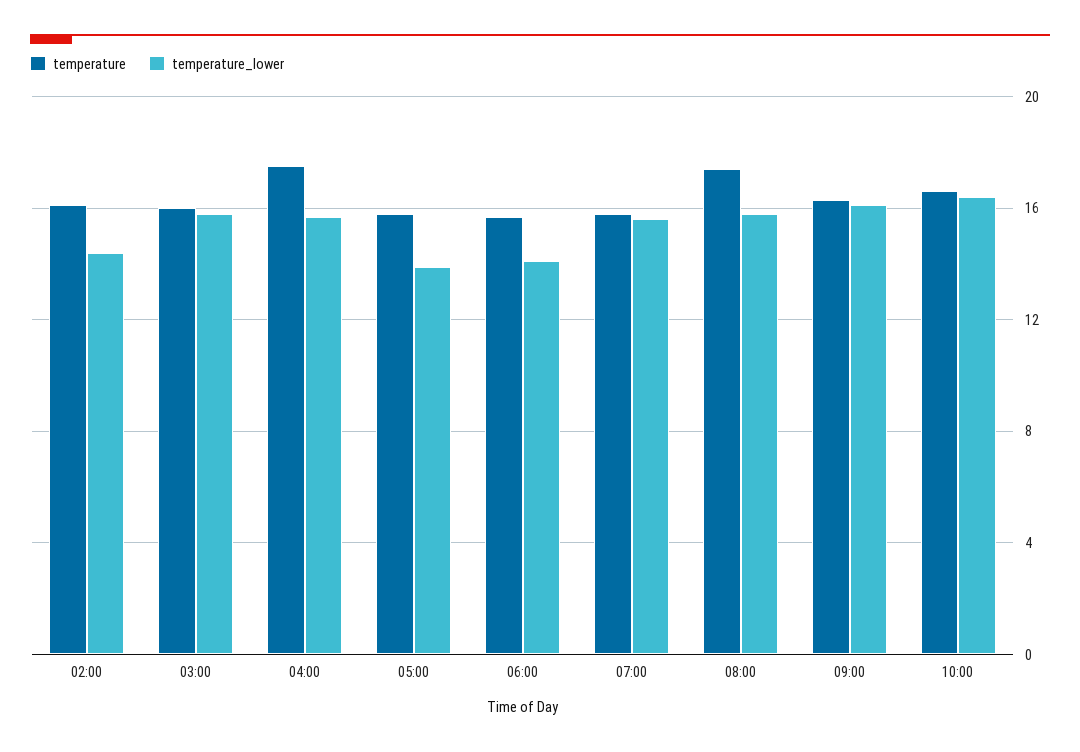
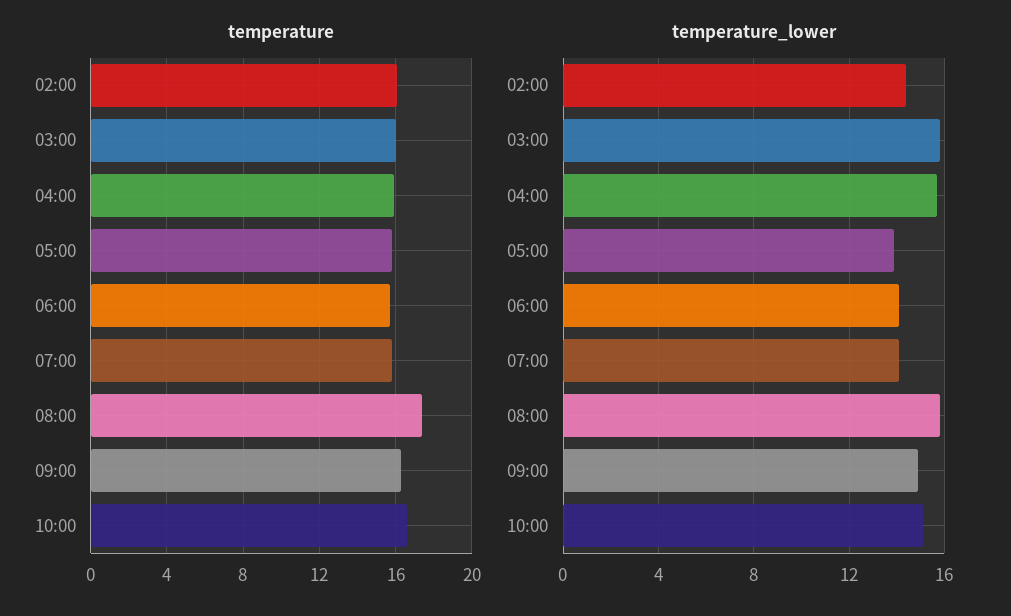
  {
    "temperature": {
      "02:00": 16,
      "03:00": 16,
-     "04:00": 17.5,
+     "04:00": 16,
      "05:00": 16,
      "06:00": 15.5,
      "07:00": 16,
      "08:00": 17.5,
      "09:00": 16.5,
      "10:00": 16.5
    },
    "temperature_lower": {
      "02:00": 14.5,
      "03:00": 16,
      "04:00": 15.5,
      "05:00": 14,
      "06:00": 14,
-     "07:00": 15.5,
+     "07:00": 14,
      "08:00": 16,
-     "09:00": 16,
+     "09:00": 15,
-     "10:00": 16.5
+     "10:00": 15
    }
  }

